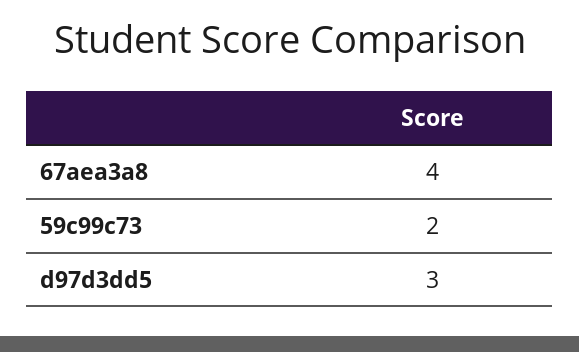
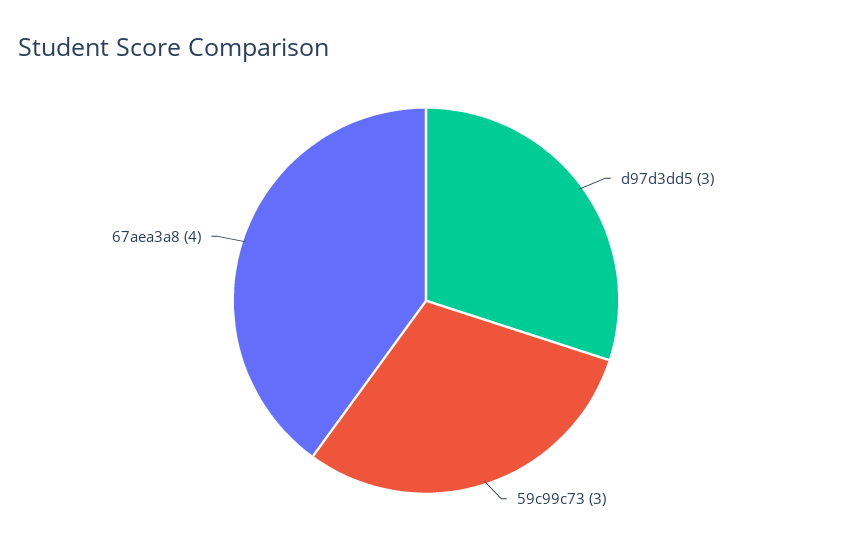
  {
    "67aea3a8": 4,
-   "59c99c73": 2,
+   "59c99c73": 3,
    "d97d3dd5": 3
  }

